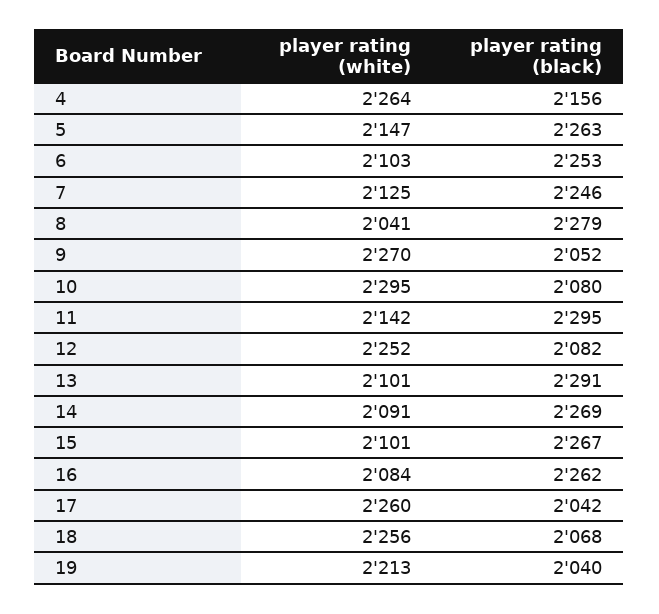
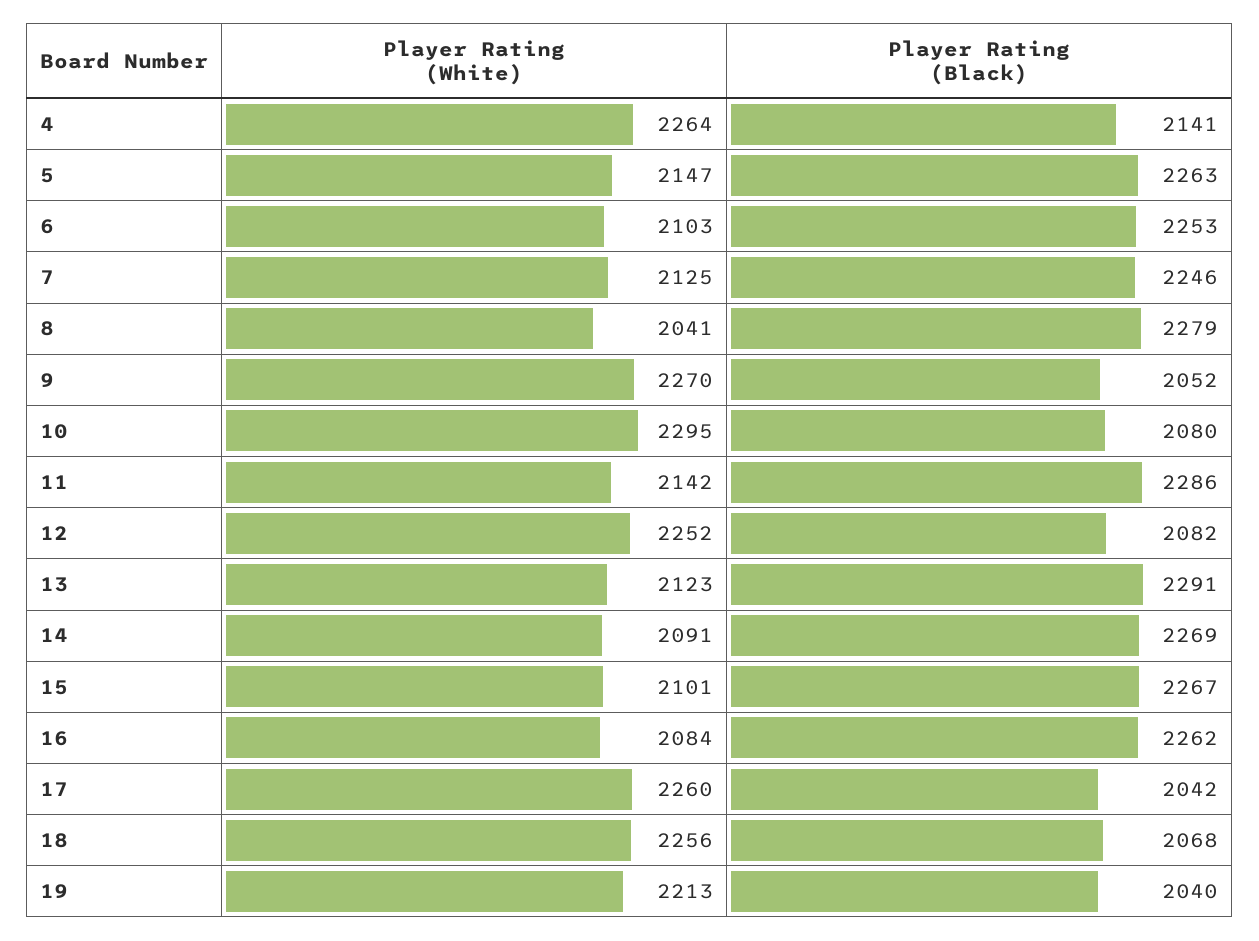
  {
    "player rating (white)": {
      "4": 2264,
      "5": 2147,
      "6": 2103,
      "7": 2125,
      "8": 2041,
      "9": 2270,
      "10": 2295,
      "11": 2142,
      "12": 2252,
-     "13": 2101,
+     "13": 2123,
      "14": 2091,
      "15": 2101,
      "16": 2084,
      "17": 2260,
      "18": 2256,
      "19": 2213
    },
    "player rating (black)": {
-     "4": 2156,
+     "4": 2141,
      "5": 2263,
      "6": 2253,
      "7": 2246,
      "8": 2279,
      "9": 2052,
      "10": 2080,
-     "11": 2295,
+     "11": 2286,
      "12": 2082,
      "13": 2291,
      "14": 2269,
      "15": 2267,
      "16": 2262,
      "17": 2042,
      "18": 2068,
      "19": 2040
    }
  }

